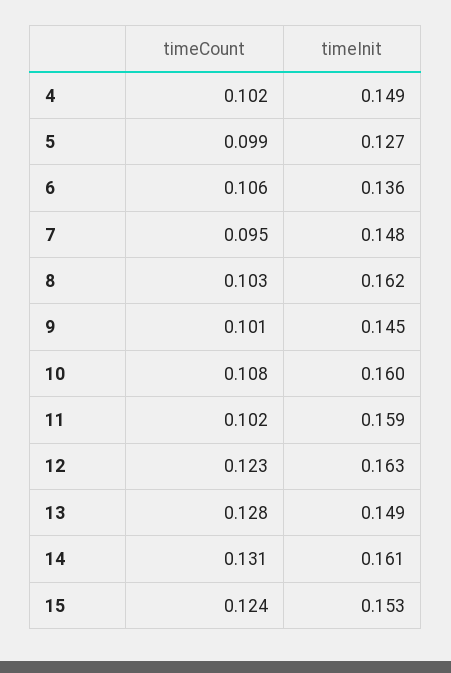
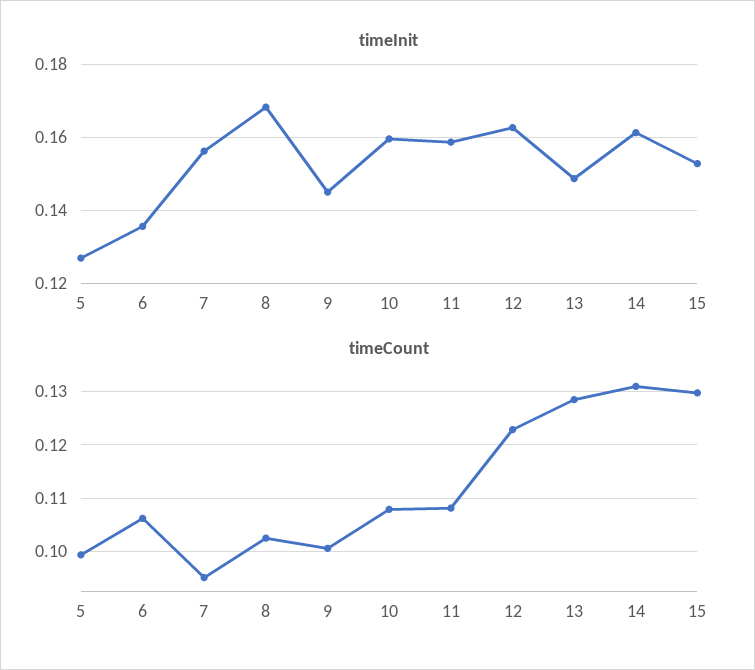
  {
    "timeCount": {
-     "4": 0.102,
      "5": 0.099,
      "6": 0.106,
      "7": 0.095,
      "8": 0.103,
      "9": 0.101,
      "10": 0.108,
-     "11": 0.102,
+     "11": 0.108,
      "12": 0.123,
      "13": 0.128,
      "14": 0.131,
-     "15": 0.124
+     "15": 0.13
    },
    "timeInit": {
-     "4": 0.149,
      "5": 0.127,
      "6": 0.136,
-     "7": 0.148,
+     "7": 0.156,
-     "8": 0.162,
+     "8": 0.168,
      "9": 0.145,
      "10": 0.16,
      "11": 0.159,
      "12": 0.163,
      "13": 0.149,
      "14": 0.161,
      "15": 0.153
    }
  }

